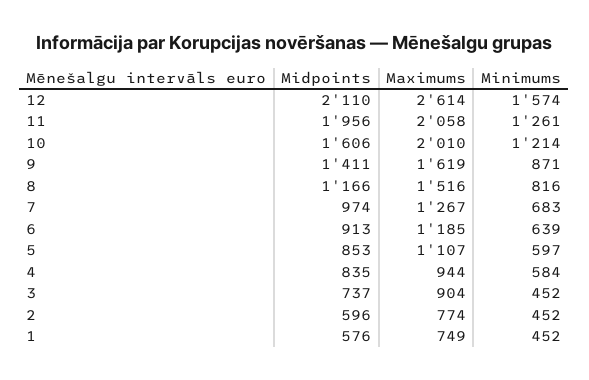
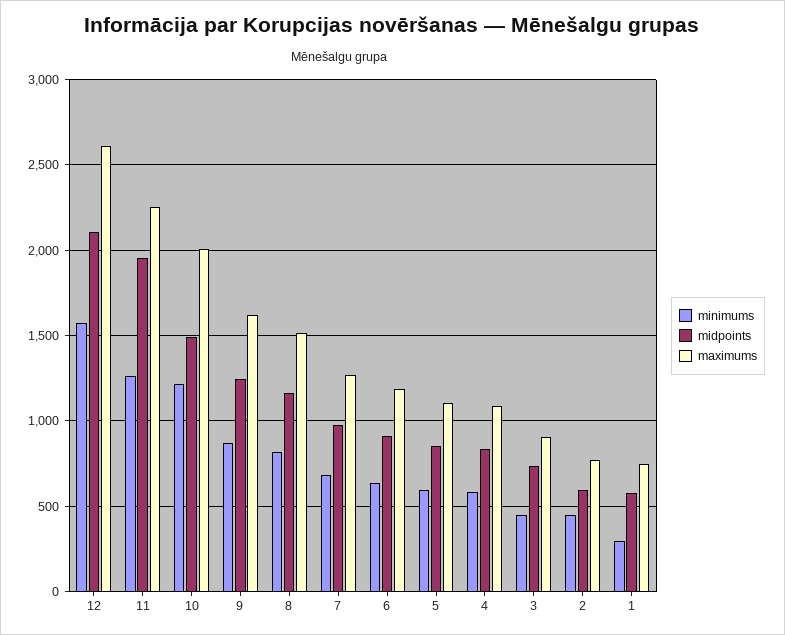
  {
    "Midpoints": {
      "12": 2110,
      "11": 1956,
-     "10": 1606,
+     "10": 1500,
-     "9": 1411,
+     "9": 1250,
      "8": 1166,
      "7": 974,
      "6": 913,
      "5": 853,
      "4": 835,
      "3": 737,
      "2": 596,
      "1": 576
    },
    "Maximums": {
      "12": 2614,
-     "11": 2058,
+     "11": 2250,
      "10": 2010,
      "9": 1619,
      "8": 1516,
      "7": 1267,
      "6": 1185,
      "5": 1107,
-     "4": 944,
+     "4": 1100,
      "3": 904,
      "2": 774,
      "1": 749
    },
    "Minimums": {
      "12": 1574,
      "11": 1261,
      "10": 1214,
      "9": 871,
      "8": 816,
      "7": 683,
      "6": 639,
      "5": 597,
      "4": 584,
      "3": 452,
      "2": 452,
-     "1": 452
+     "1": 300
    }
  }

